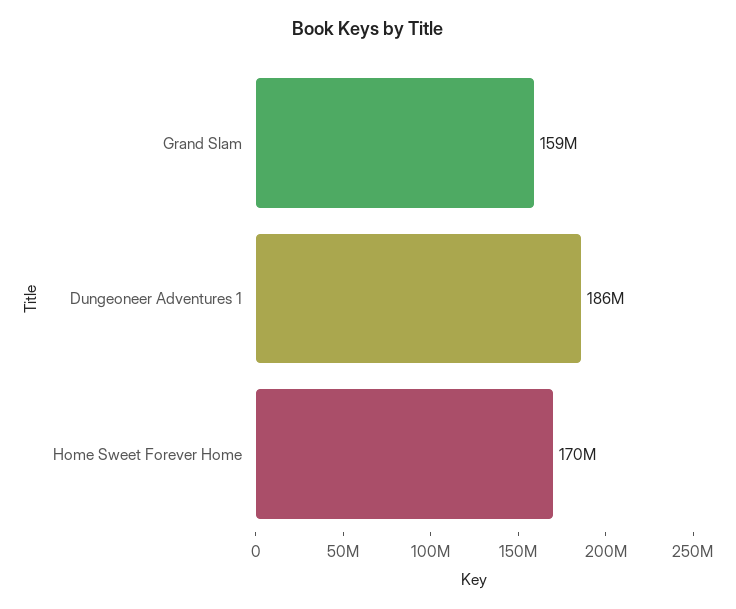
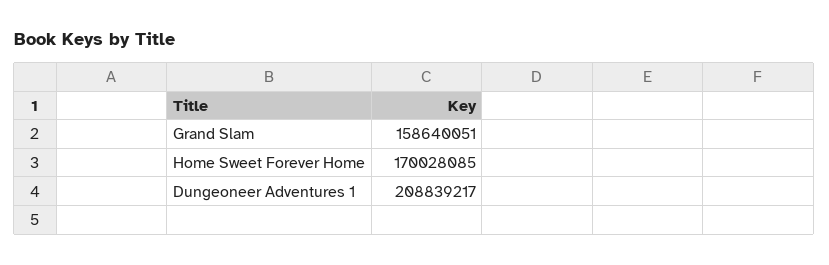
  {
    "Grand Slam": 158640051,
-   "Dungeoneer Adventures 1": 186000000,
+   "Dungeoneer Adventures 1": 208839217,
    "Home Sweet Forever Home": 170028085
  }

